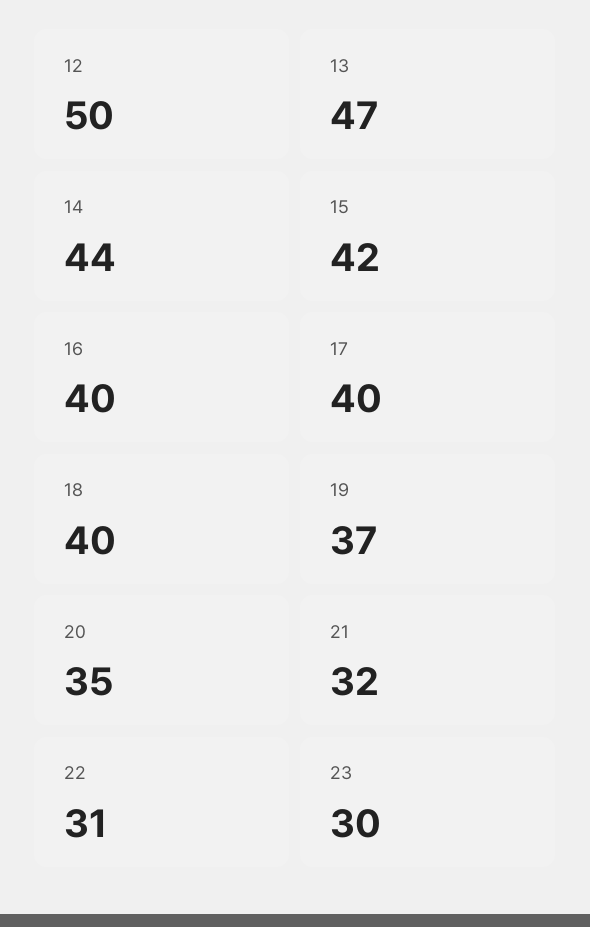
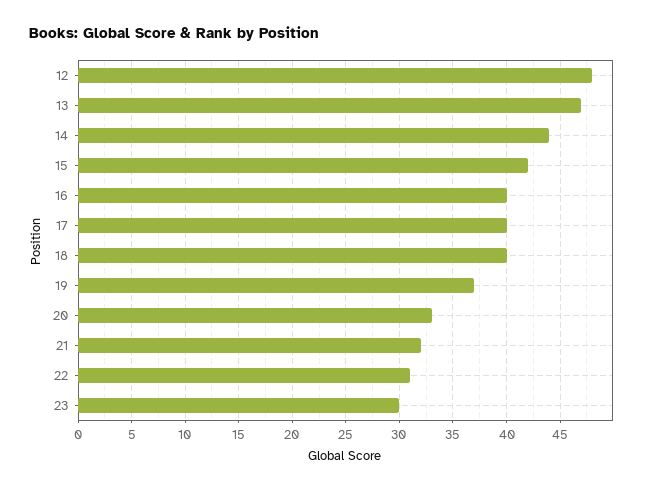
  {
-   "12": 50,
+   "12": 48,
    "13": 47,
    "14": 44,
    "15": 42,
    "16": 40,
    "17": 40,
    "18": 40,
    "19": 37,
-   "20": 35,
+   "20": 33,
    "21": 32,
    "22": 31,
    "23": 30
  }

